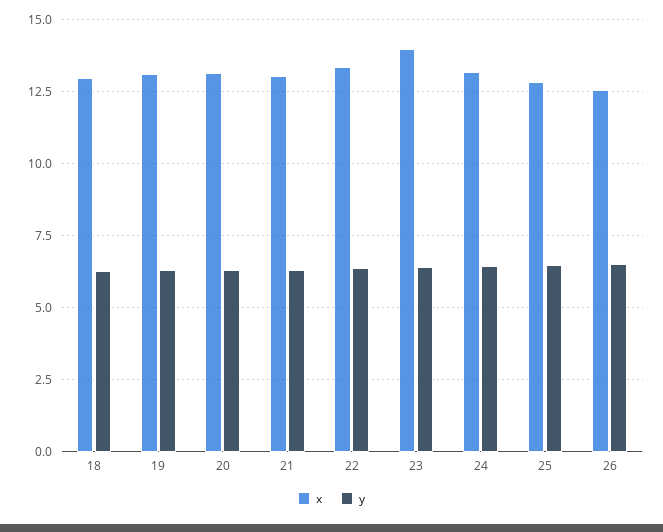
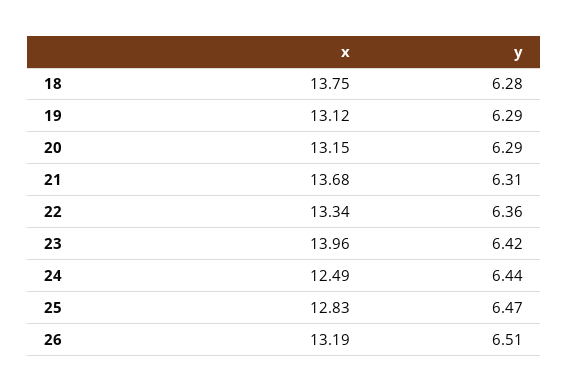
  {
    "x": {
-     "18": 13,
+     "18": 13.75,
      "19": 13.12,
      "20": 13.15,
-     "21": 13,
+     "21": 13.68,
      "22": 13.34,
      "23": 13.96,
-     "24": 13.25,
+     "24": 12.49,
      "25": 12.83,
-     "26": 12.5
+     "26": 13.19
    },
    "y": {
      "18": 6.28,
      "19": 6.29,
      "20": 6.29,
      "21": 6.31,
      "22": 6.36,
      "23": 6.42,
      "24": 6.44,
      "25": 6.47,
      "26": 6.51
    }
  }

